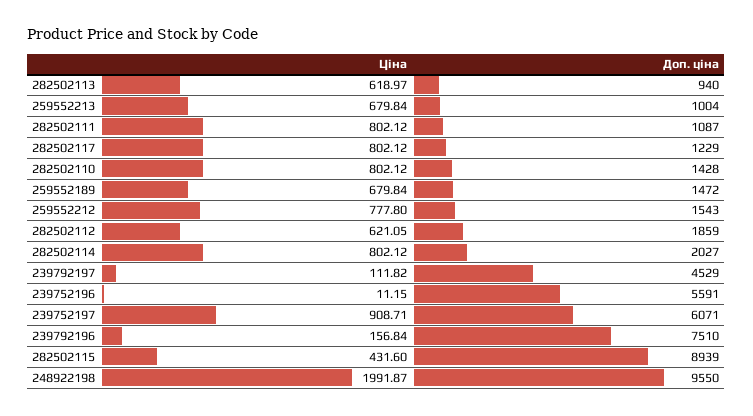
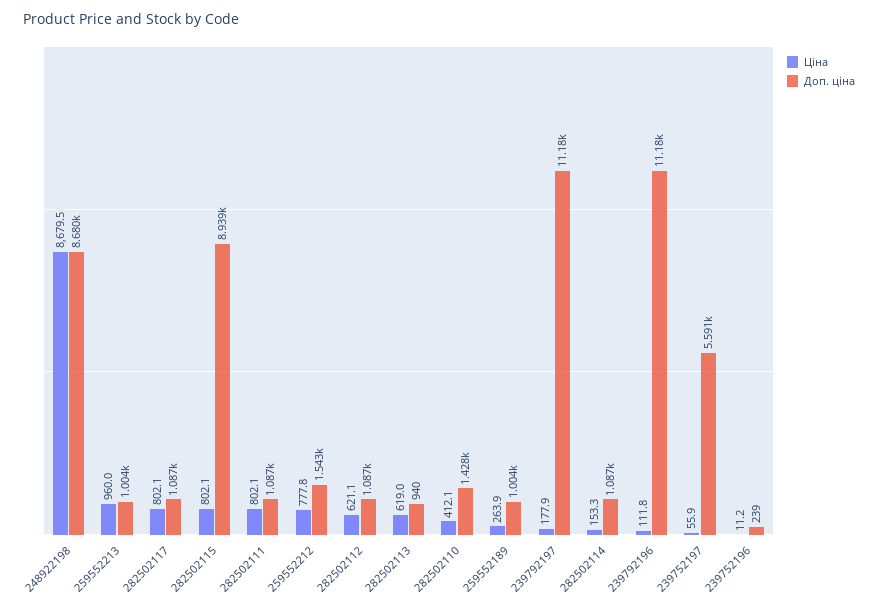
  {
    "Ціна": {
      "282502113": 618.97,
-     "259552213": 679.84,
+     "259552213": 960,
      "282502111": 802.12,
      "282502117": 802.12,
-     "282502110": 802.12,
+     "282502110": 412.1,
-     "259552189": 679.84,
+     "259552189": 263.9,
      "259552212": 777.8,
      "282502112": 621.05,
-     "282502114": 802.12,
+     "282502114": 153.3,
-     "239792197": 111.82,
+     "239792197": 177.9,
      "239752196": 11.15,
-     "239752197": 908.71,
+     "239752197": 55.9,
-     "239792196": 156.84,
+     "239792196": 111.8,
-     "282502115": 431.6,
+     "282502115": 802.1,
-     "248922198": 1991.87
+     "248922198": 8679.5
    },
    "Доп. ціна": {
      "282502113": 940,
      "259552213": 1004,
      "282502111": 1087,
-     "282502117": 1229,
+     "282502117": 1087,
      "282502110": 1428,
-     "259552189": 1472,
+     "259552189": 1004,
      "259552212": 1543,
-     "282502112": 1859,
+     "282502112": 1087,
-     "282502114": 2027,
+     "282502114": 1087,
-     "239792197": 4529,
+     "239792197": 11180,
-     "239752196": 5591,
+     "239752196": 239,
-     "239752197": 6071,
+     "239752197": 5591,
-     "239792196": 7510,
+     "239792196": 11180,
      "282502115": 8939,
-     "248922198": 9550
+     "248922198": 8680
    }
  }

